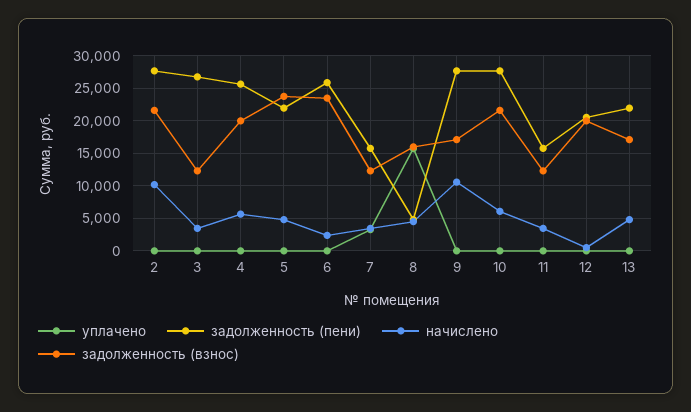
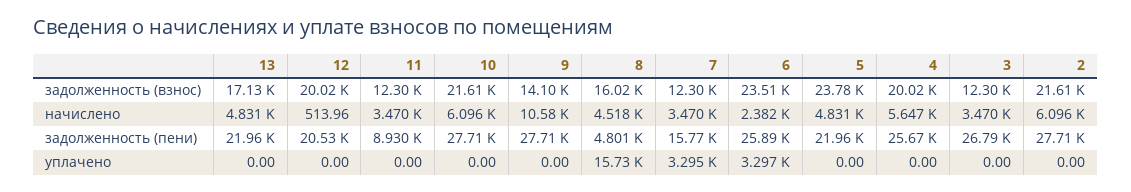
  {
    "уплачено": {
      "2": 0,
      "3": 0,
      "4": 0,
      "5": 0,
-     "6": 0,
+     "6": 3297,
      "7": 3295,
      "8": 15730,
      "9": 0,
      "10": 0,
      "11": 0,
      "12": 0,
      "13": 0
    },
    "задолженность (пени)": {
      "2": 27710,
      "3": 26790,
      "4": 25670,
      "5": 21960,
      "6": 25890,
      "7": 15770,
      "8": 4801,
      "9": 27710,
      "10": 27710,
-     "11": 16000,
+     "11": 8930,
      "12": 20530,
      "13": 21960
    },
    "начислено": {
-     "2": 10000,
+     "2": 6096,
      "3": 3470,
      "4": 5647,
      "5": 4831,
      "6": 2382,
      "7": 3470,
      "8": 4518,
      "9": 10580,
      "10": 6096,
      "11": 3470,
      "12": 513.96,
      "13": 4831
    },
    "задолженность (взнос)": {
      "2": 21610,
      "3": 12300,
      "4": 20020,
      "5": 23780,
      "6": 23510,
      "7": 12300,
      "8": 16020,
-     "9": 17000,
+     "9": 14100,
      "10": 21610,
      "11": 12300,
      "12": 20020,
      "13": 17130
    }
  }

